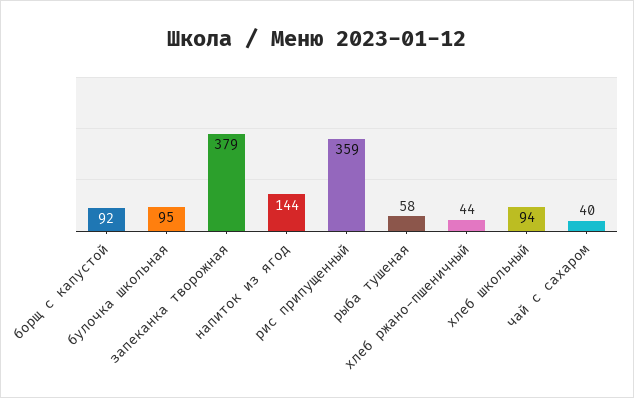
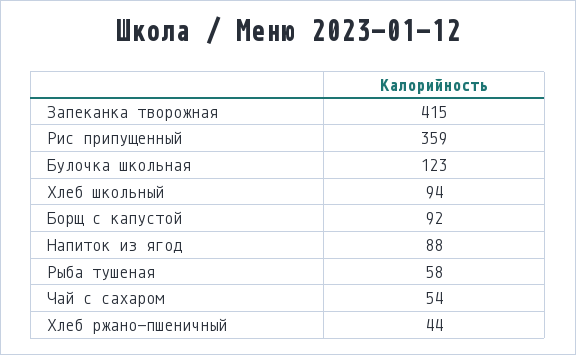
  {
    "борщ с капустой": 92,
-   "булочка школьная": 95,
+   "булочка школьная": 123,
-   "запеканка творожная": 379,
+   "запеканка творожная": 415,
-   "напиток из ягод": 144,
+   "напиток из ягод": 88,
    "рис припущенный": 359,
    "рыба тушеная": 58,
    "хлеб ржано-пшеничный": 44,
    "хлеб школьный": 94,
-   "чай с сахаром": 40
+   "чай с сахаром": 54
  }

